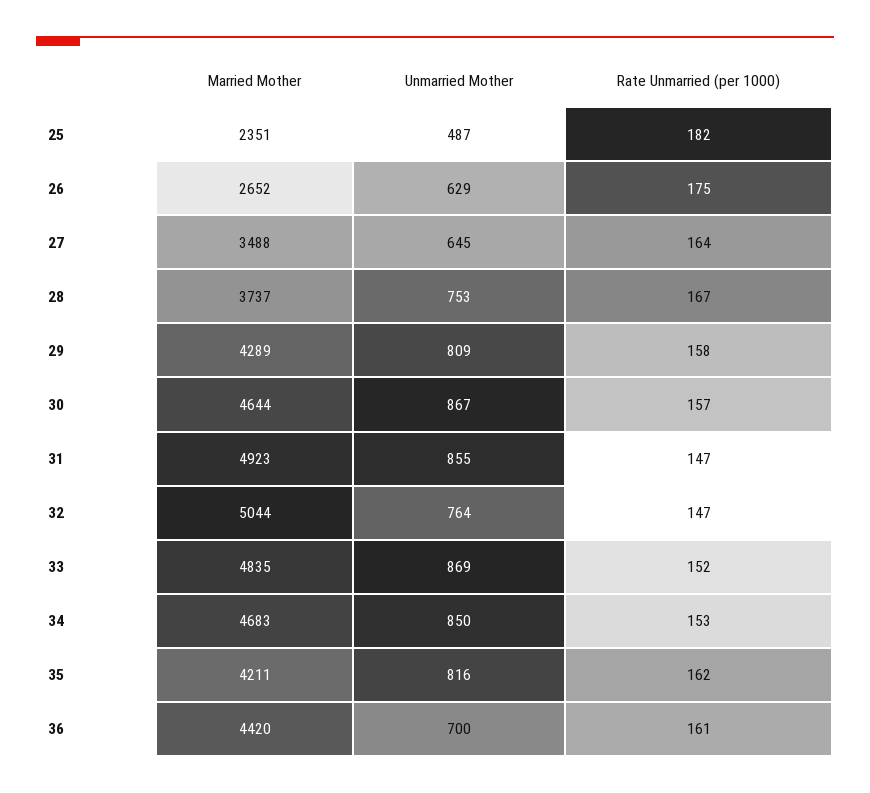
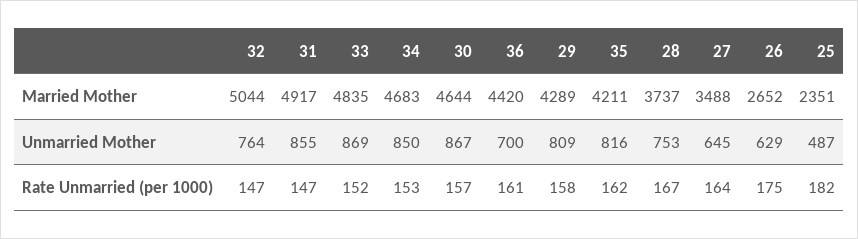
  {
    "Married Mother": {
      "25": 2351,
      "26": 2652,
      "27": 3488,
      "28": 3737,
      "29": 4289,
      "30": 4644,
-     "31": 4923,
+     "31": 4917,
      "32": 5044,
      "33": 4835,
      "34": 4683,
      "35": 4211,
      "36": 4420
    },
    "Unmarried Mother": {
      "25": 487,
      "26": 629,
      "27": 645,
      "28": 753,
      "29": 809,
      "30": 867,
      "31": 855,
      "32": 764,
      "33": 869,
      "34": 850,
      "35": 816,
      "36": 700
    },
    "Rate Unmarried (per 1000)": {
      "25": 182,
      "26": 175,
      "27": 164,
      "28": 167,
      "29": 158,
      "30": 157,
      "31": 147,
      "32": 147,
      "33": 152,
      "34": 153,
      "35": 162,
      "36": 161
    }
  }

